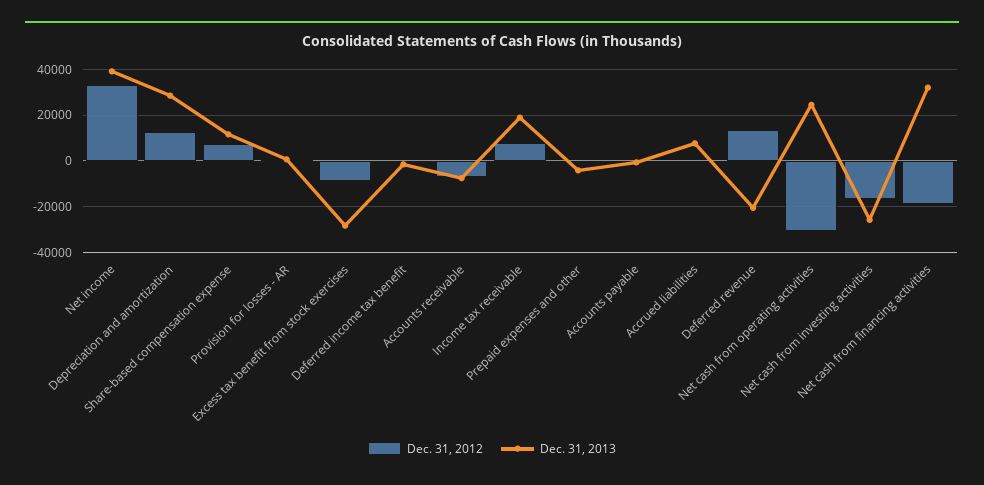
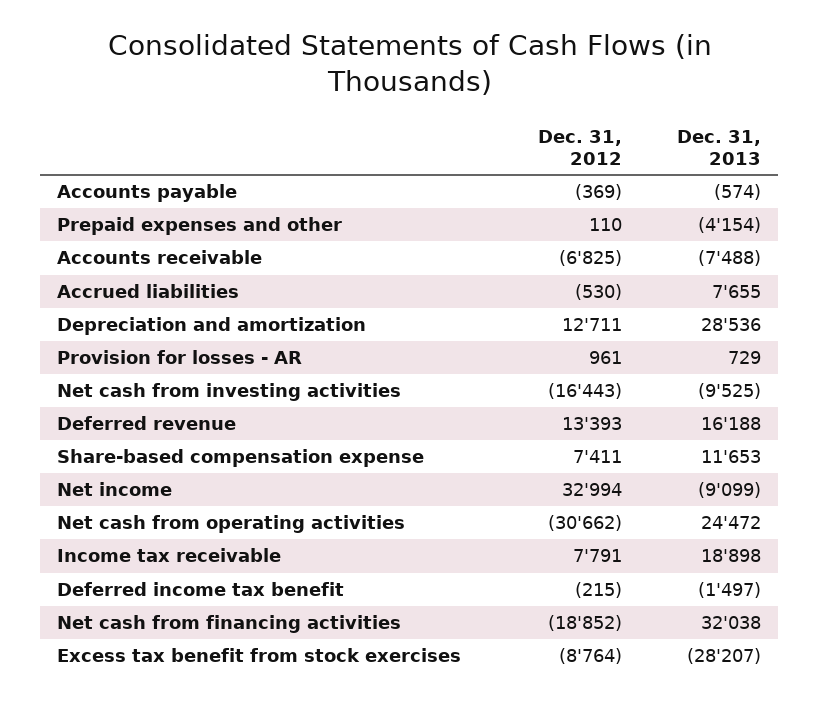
  {
    "Dec. 31, 2012": {
      "Net income": 32994,
      "Depreciation and amortization": 12711,
      "Share-based compensation expense": 7411,
      "Provision for losses - AR": 961,
      "Excess tax benefit from stock exercises": -8764,
      "Deferred income tax benefit": -215,
      "Accounts receivable": -6825,
      "Income tax receivable": 7791,
      "Prepaid expenses and other": 110,
      "Accounts payable": -369,
      "Accrued liabilities": -530,
      "Deferred revenue": 13393,
      "Net cash from operating activities": -30662,
      "Net cash from investing activities": -16443,
      "Net cash from financing activities": -18852
    },
    "Dec. 31, 2013": {
-     "Net income": 40000,
+     "Net income": -9099,
      "Depreciation and amortization": 28536,
      "Share-based compensation expense": 11653,
      "Provision for losses - AR": 729,
      "Excess tax benefit from stock exercises": -28207,
      "Deferred income tax benefit": -1497,
      "Accounts receivable": -7488,
      "Income tax receivable": 18898,
      "Prepaid expenses and other": -4154,
      "Accounts payable": -574,
      "Accrued liabilities": 7655,
-     "Deferred revenue": -20000,
+     "Deferred revenue": 16188,
      "Net cash from operating activities": 24472,
-     "Net cash from investing activities": -25000,
+     "Net cash from investing activities": -9525,
      "Net cash from financing activities": 32038
    }
  }

